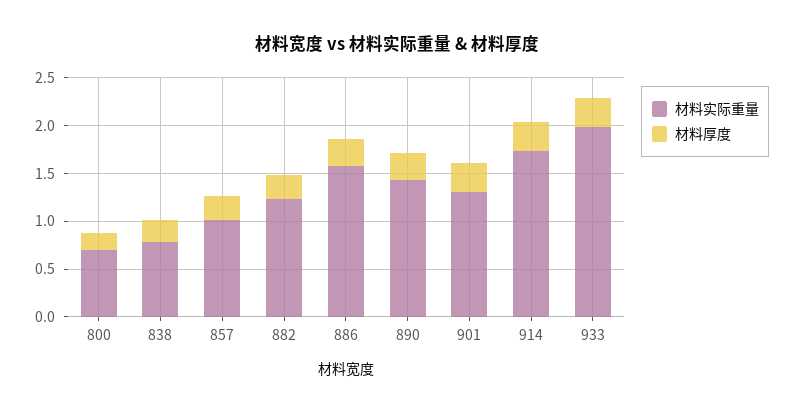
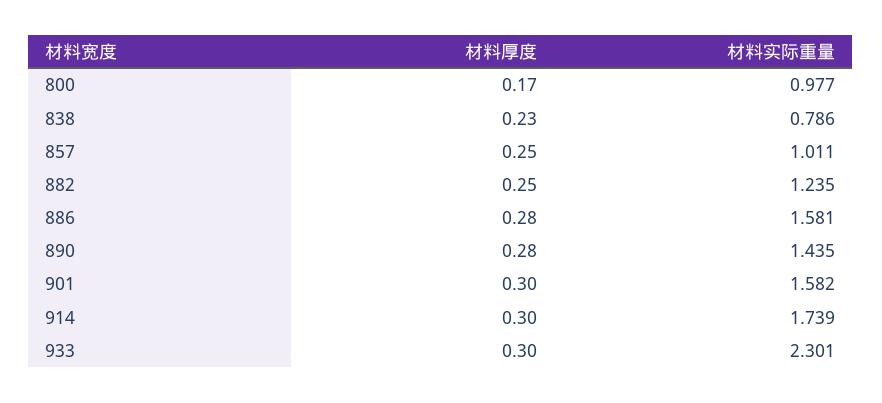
  {
    "材料实际重量": {
-     "800": 0.7,
+     "800": 0.977,
      "838": 0.786,
      "857": 1.011,
      "882": 1.235,
      "886": 1.581,
      "890": 1.435,
-     "901": 1.3,
+     "901": 1.582,
      "914": 1.739,
-     "933": 2
+     "933": 2.301
    },
    "材料厚度": {
      "800": 0.17,
      "838": 0.23,
      "857": 0.25,
      "882": 0.25,
      "886": 0.28,
      "890": 0.28,
      "901": 0.3,
      "914": 0.3,
      "933": 0.3
    }
  }

